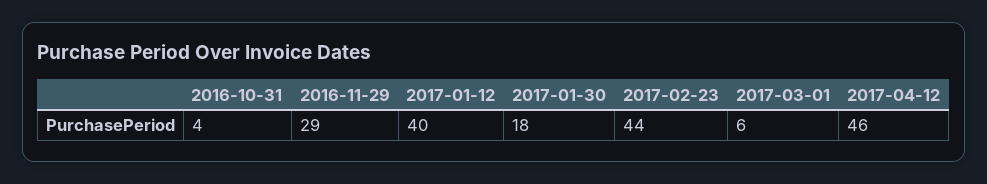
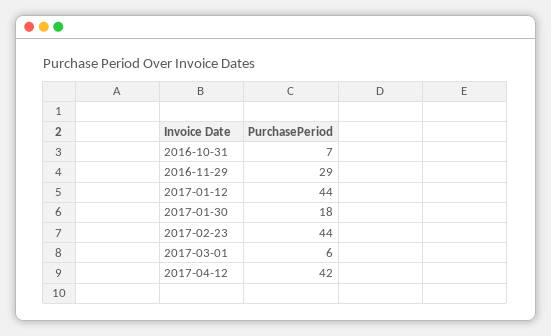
  {
-   "2016-10-31": 4,
+   "2016-10-31": 7,
    "2016-11-29": 29,
-   "2017-01-12": 40,
+   "2017-01-12": 44,
    "2017-01-30": 18,
    "2017-02-23": 44,
    "2017-03-01": 6,
-   "2017-04-12": 46
+   "2017-04-12": 42
  }

